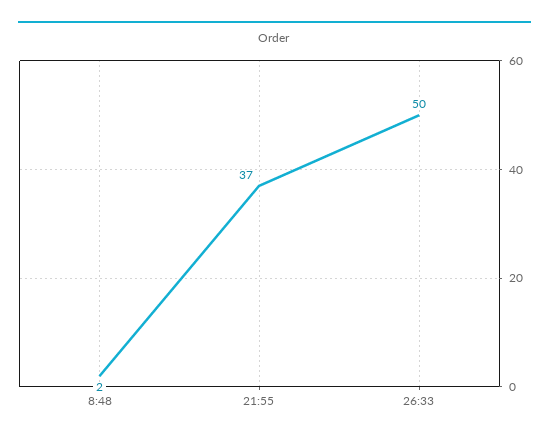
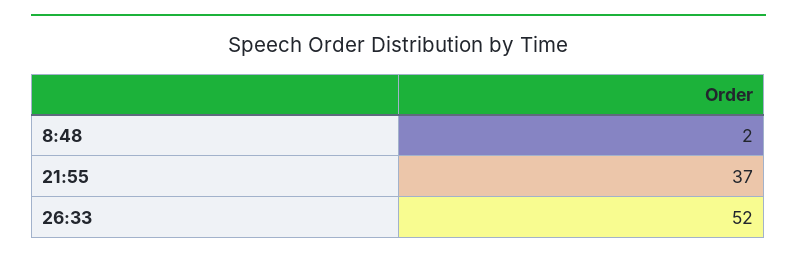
  {
    "8:48": 2,
    "21:55": 37,
-   "26:33": 50
+   "26:33": 52
  }

